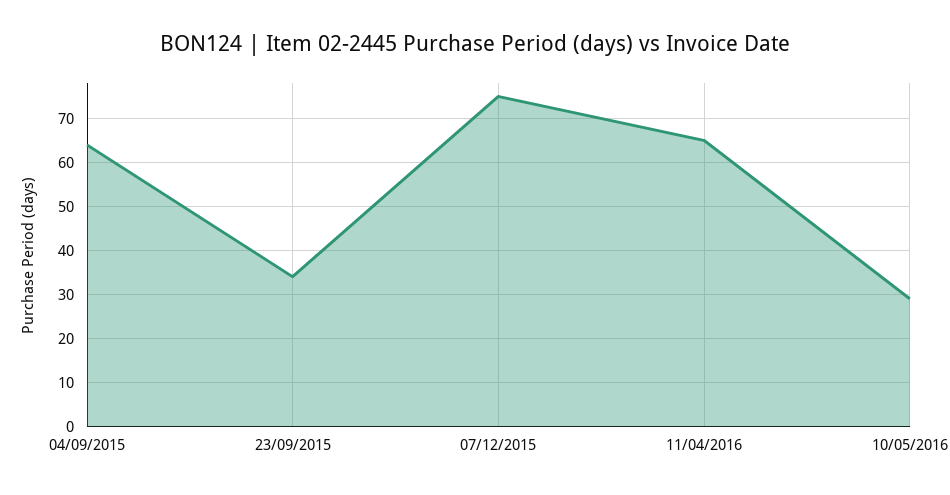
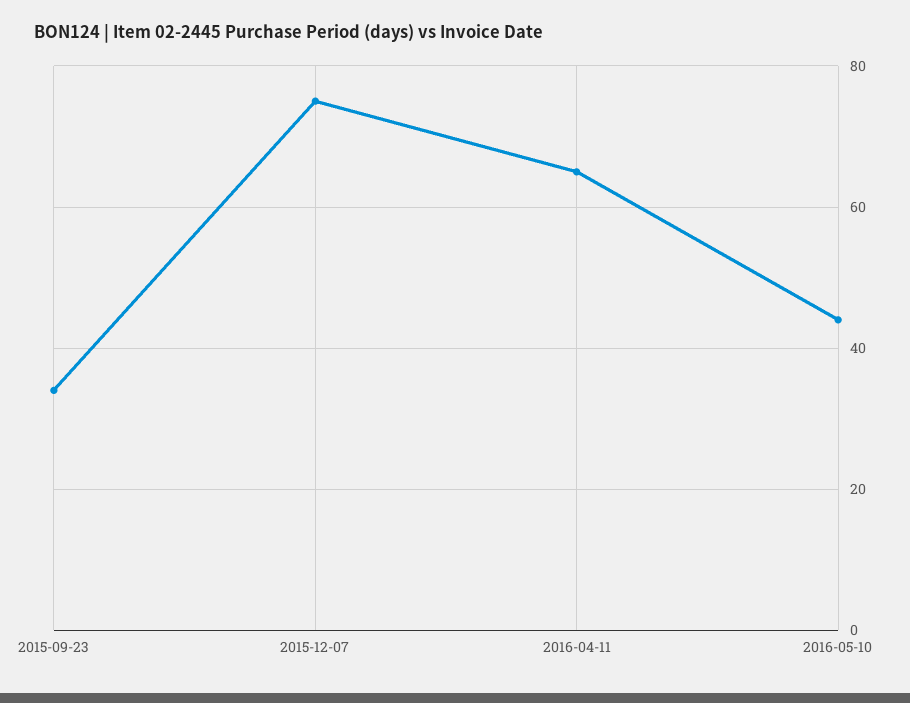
  {
-   "04/09/2015": 65,
    "23/09/2015": 35,
    "07/12/2015": 75,
    "11/04/2016": 65,
-   "10/05/2016": 30
+   "10/05/2016": 45
  }

